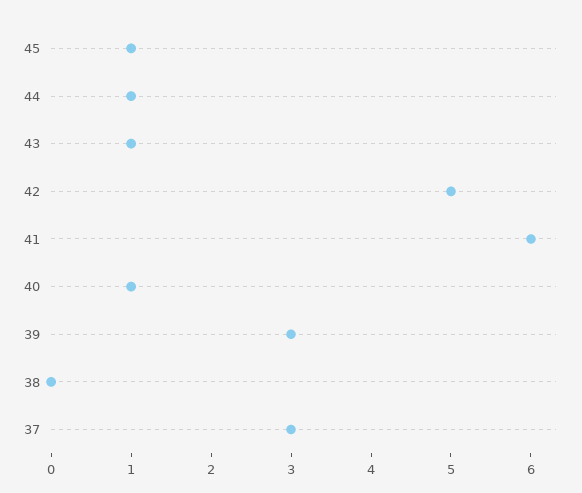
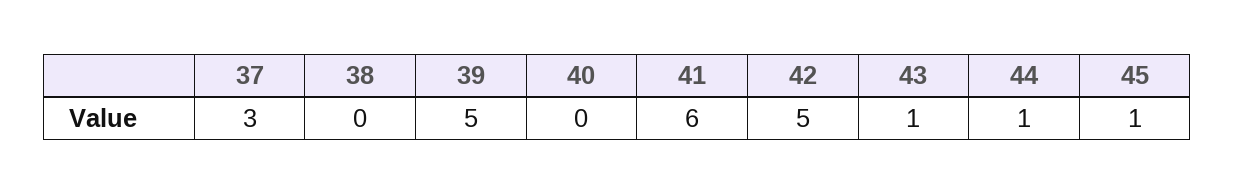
  {
    "45": 1,
    "44": 1,
    "43": 1,
    "42": 5,
    "41": 6,
-   "40": 1,
+   "40": 0,
-   "39": 3,
+   "39": 5,
    "38": 0,
    "37": 3
  }

